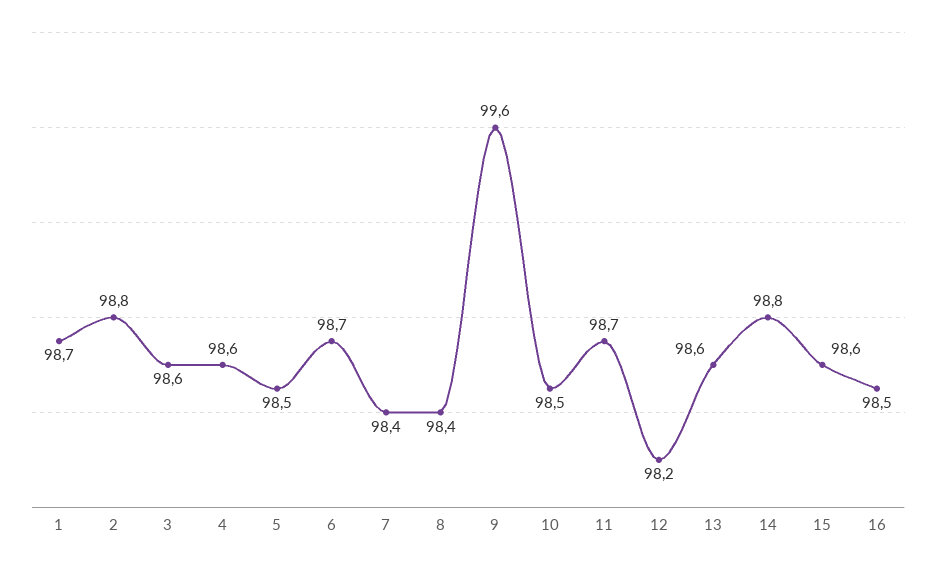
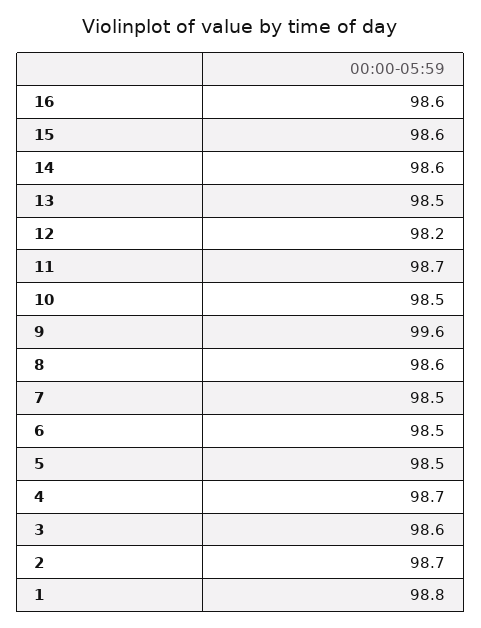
  {
-   "1": 98.7,
+   "1": 98.8,
-   "2": 98.8,
+   "2": 98.7,
    "3": 98.6,
-   "4": 98.6,
+   "4": 98.7,
    "5": 98.5,
-   "6": 98.7,
+   "6": 98.5,
-   "7": 98.4,
+   "7": 98.5,
-   "8": 98.4,
+   "8": 98.6,
    "9": 99.6,
    "10": 98.5,
    "11": 98.7,
    "12": 98.2,
-   "13": 98.6,
+   "13": 98.5,
-   "14": 98.8,
+   "14": 98.6,
    "15": 98.6,
-   "16": 98.5
+   "16": 98.6
  }

